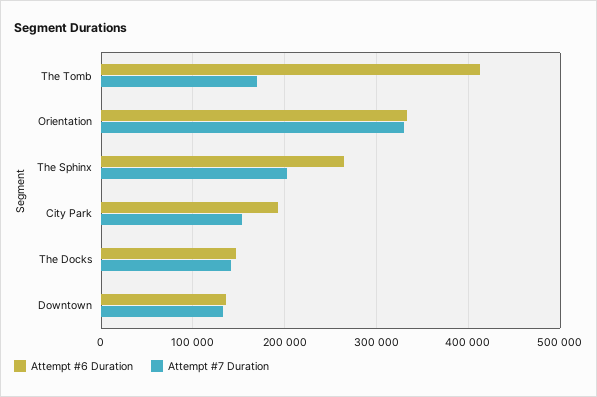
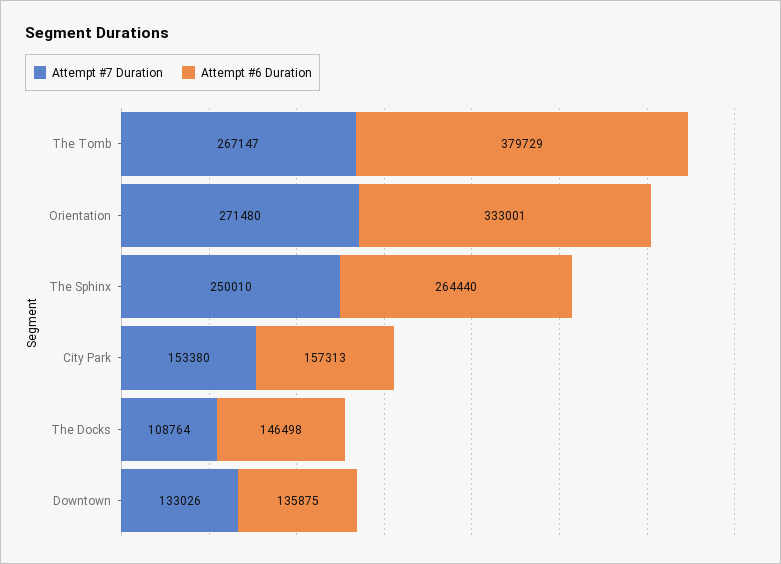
  {
    "Attempt #6 Duration": {
-     "The Tomb": 410000,
+     "The Tomb": 379729,
      "Orientation": 333001,
      "The Sphinx": 264440,
-     "City Park": 190000,
+     "City Park": 157313,
      "The Docks": 146498,
      "Downtown": 135875
    },
    "Attempt #7 Duration": {
-     "The Tomb": 170000,
+     "The Tomb": 267147,
-     "Orientation": 330000,
+     "Orientation": 271480,
-     "The Sphinx": 200000,
+     "The Sphinx": 250010,
      "City Park": 153380,
-     "The Docks": 140000,
+     "The Docks": 108764,
      "Downtown": 133026
    }
  }

